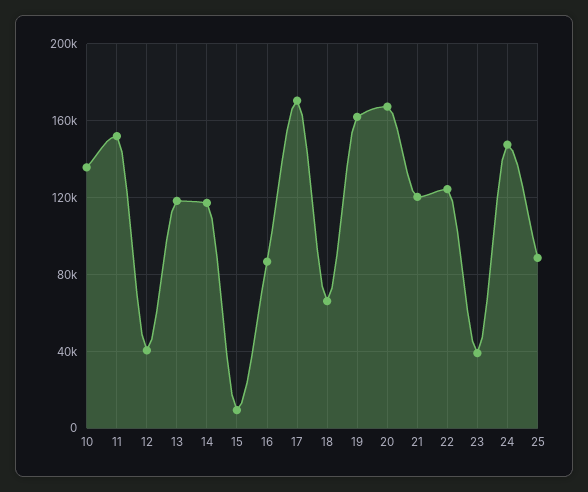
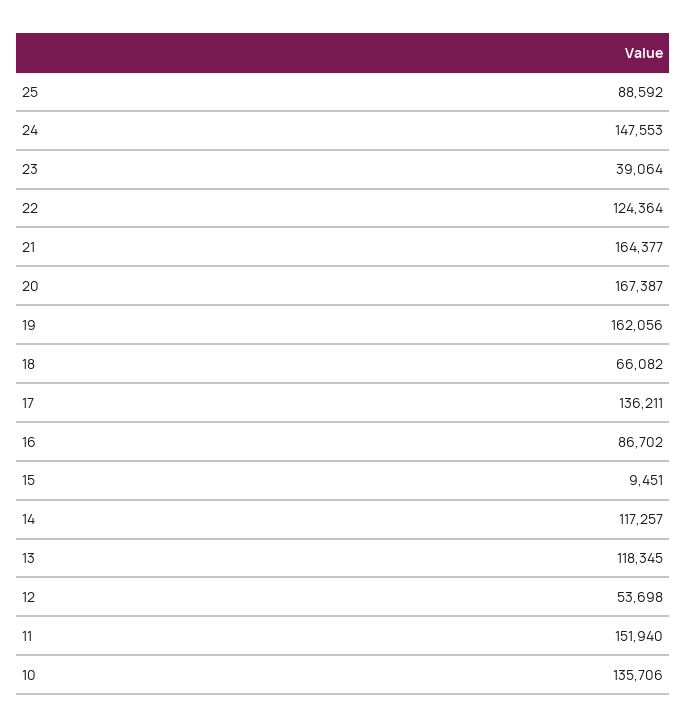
  {
    "10": 135706,
    "11": 151940,
-   "12": 40000,
+   "12": 53698,
    "13": 118345,
    "14": 117257,
    "15": 9451,
    "16": 86702,
-   "17": 170000,
+   "17": 136211,
    "18": 66082,
    "19": 162056,
    "20": 167387,
-   "21": 120000,
+   "21": 164377,
    "22": 124364,
    "23": 39064,
    "24": 147553,
    "25": 88592
  }

